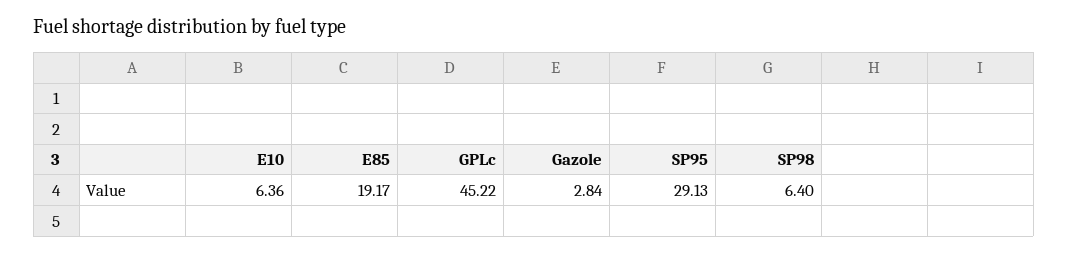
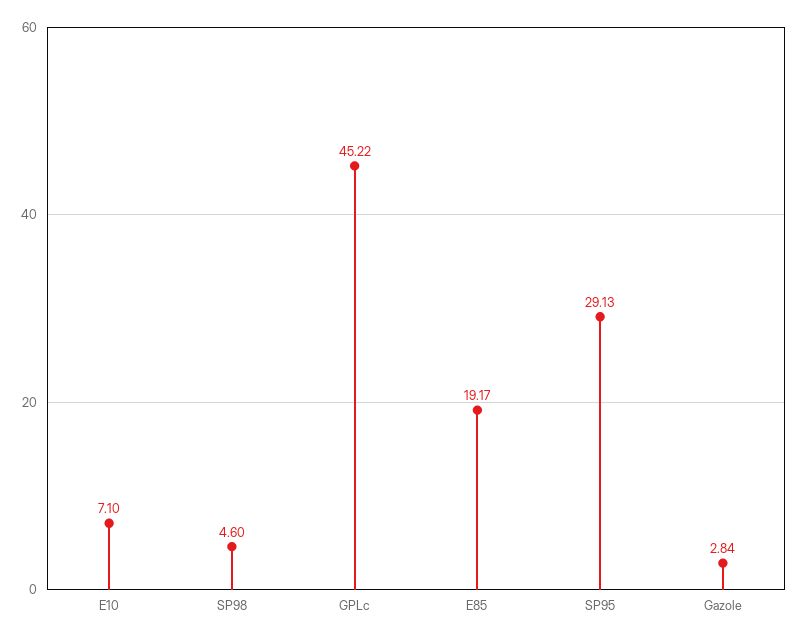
  {
-   "E10": 6.36,
+   "E10": 7.1,
    "E85": 19.17,
    "GPLc": 45.22,
    "Gazole": 2.84,
    "SP95": 29.13,
-   "SP98": 6.4
+   "SP98": 4.6
  }

